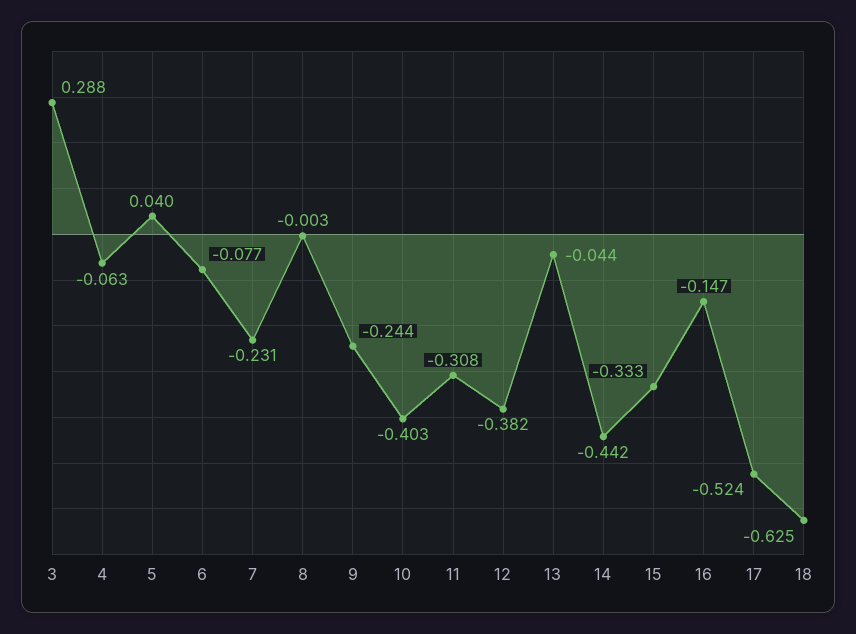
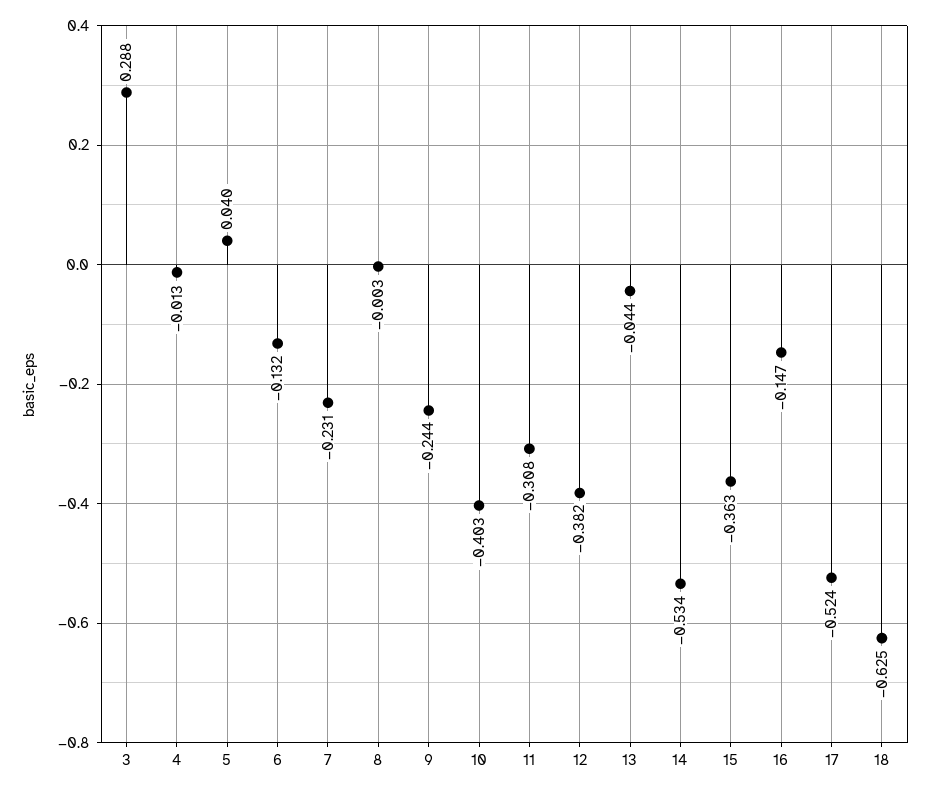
  {
    "3": 0.288,
-   "4": -0.063,
+   "4": -0.013,
    "5": 0.04,
-   "6": -0.077,
+   "6": -0.132,
    "7": -0.231,
    "8": -0.003,
    "9": -0.244,
    "10": -0.403,
    "11": -0.308,
    "12": -0.382,
    "13": -0.044,
-   "14": -0.442,
+   "14": -0.534,
-   "15": -0.333,
+   "15": -0.363,
    "16": -0.147,
    "17": -0.524,
    "18": -0.625
  }

